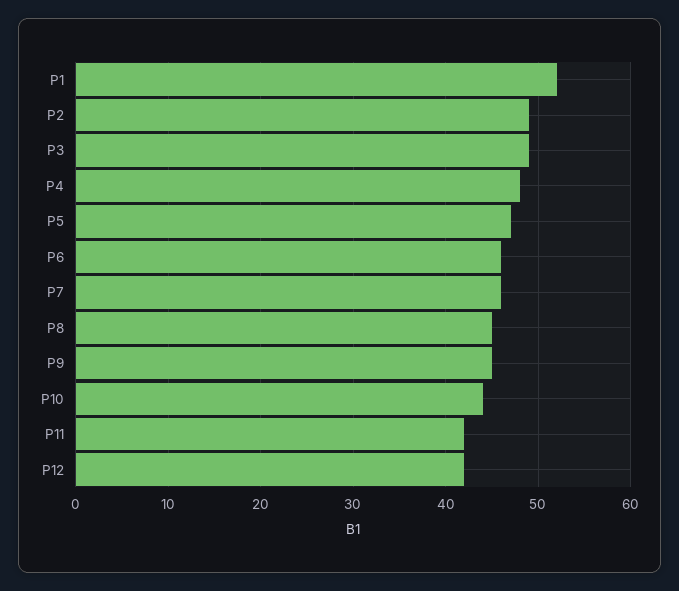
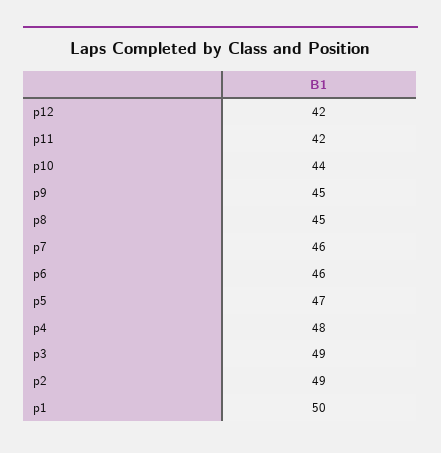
  {
-   "P1": 52,
+   "P1": 50,
    "P2": 49,
    "P3": 49,
    "P4": 48,
    "P5": 47,
    "P6": 46,
    "P7": 46,
    "P8": 45,
    "P9": 45,
    "P10": 44,
    "P11": 42,
    "P12": 42
  }

